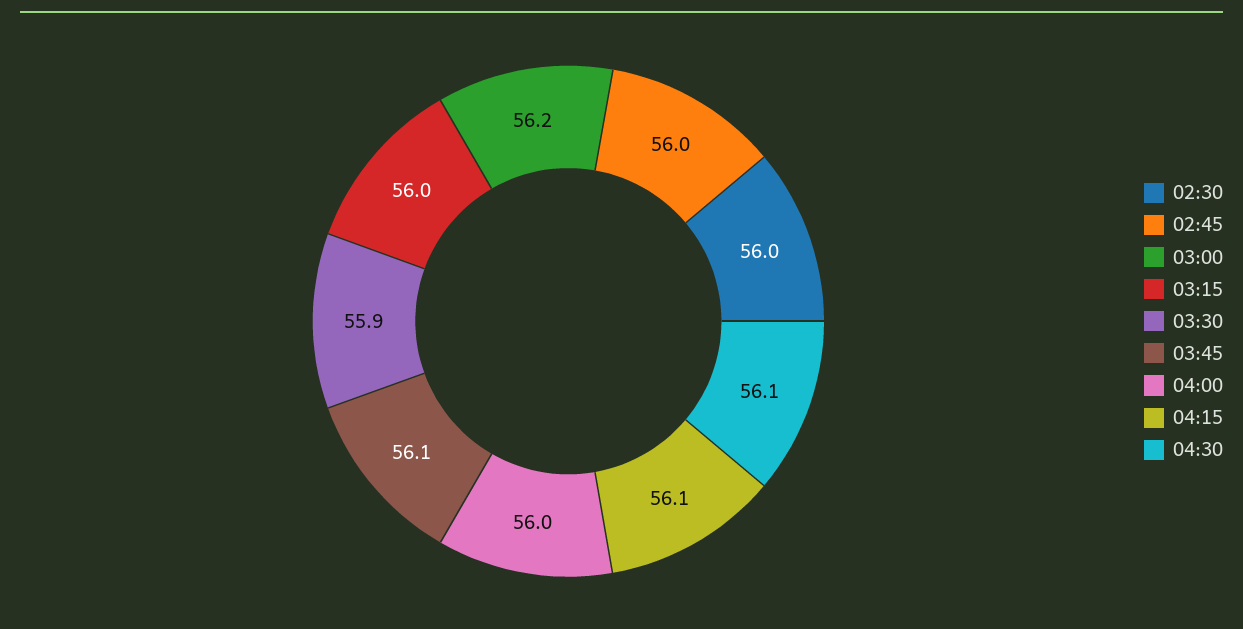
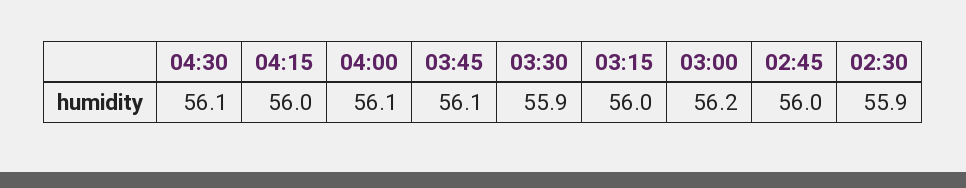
  {
-   "02:30": 56,
+   "02:30": 55.9,
    "02:45": 56,
    "03:00": 56.2,
    "03:15": 56,
    "03:30": 55.9,
    "03:45": 56.1,
-   "04:00": 56,
+   "04:00": 56.1,
-   "04:15": 56.1,
+   "04:15": 56,
    "04:30": 56.1
  }

